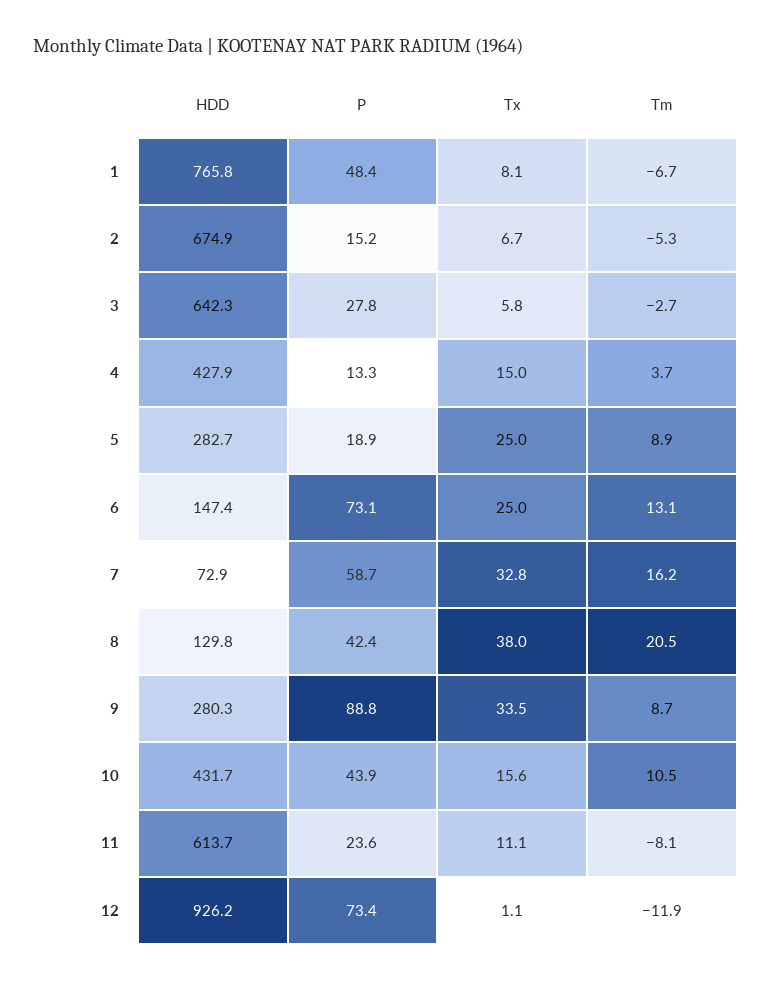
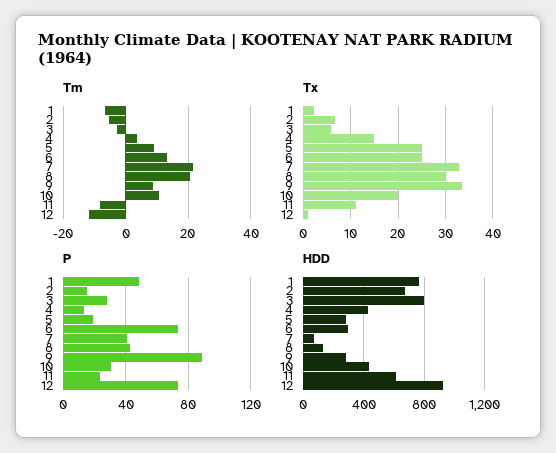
  {
    "HDD": {
      "1": 765.8,
      "2": 674.9,
-     "3": 642.3,
+     "3": 800,
      "4": 427.9,
      "5": 282.7,
-     "6": 147.4,
+     "6": 300,
      "7": 72.9,
      "8": 129.8,
      "9": 280.3,
      "10": 431.7,
      "11": 613.7,
      "12": 926.2
    },
    "P": {
      "1": 48.4,
      "2": 15.2,
      "3": 27.8,
      "4": 13.3,
      "5": 18.9,
      "6": 73.1,
-     "7": 58.7,
+     "7": 40,
      "8": 42.4,
      "9": 88.8,
-     "10": 43.9,
+     "10": 30,
      "11": 23.6,
      "12": 73.4
    },
    "Tx": {
-     "1": 8.1,
+     "1": 2,
      "2": 6.7,
      "3": 5.8,
      "4": 15,
      "5": 25,
      "6": 25,
      "7": 32.8,
-     "8": 38,
+     "8": 30,
      "9": 33.5,
-     "10": 15.6,
+     "10": 20,
      "11": 11.1,
      "12": 1.1
    },
    "Tm": {
      "1": -6.7,
      "2": -5.3,
      "3": -2.7,
      "4": 3.7,
      "5": 8.9,
      "6": 13.1,
-     "7": 16.2,
+     "7": 22,
      "8": 20.5,
      "9": 8.7,
      "10": 10.5,
      "11": -8.1,
      "12": -11.9
    }
  }

